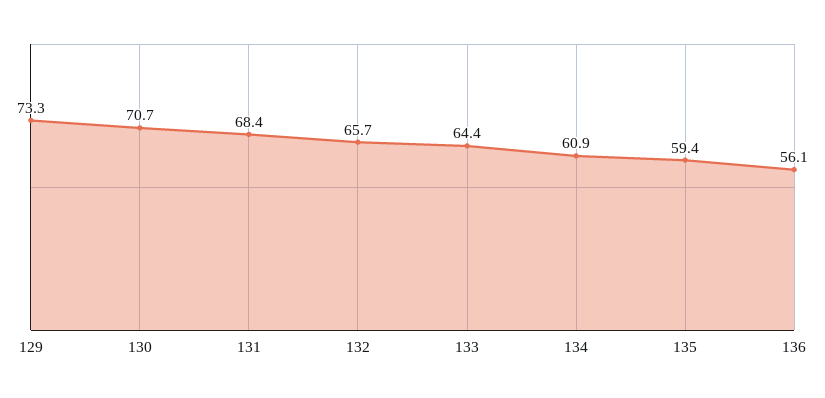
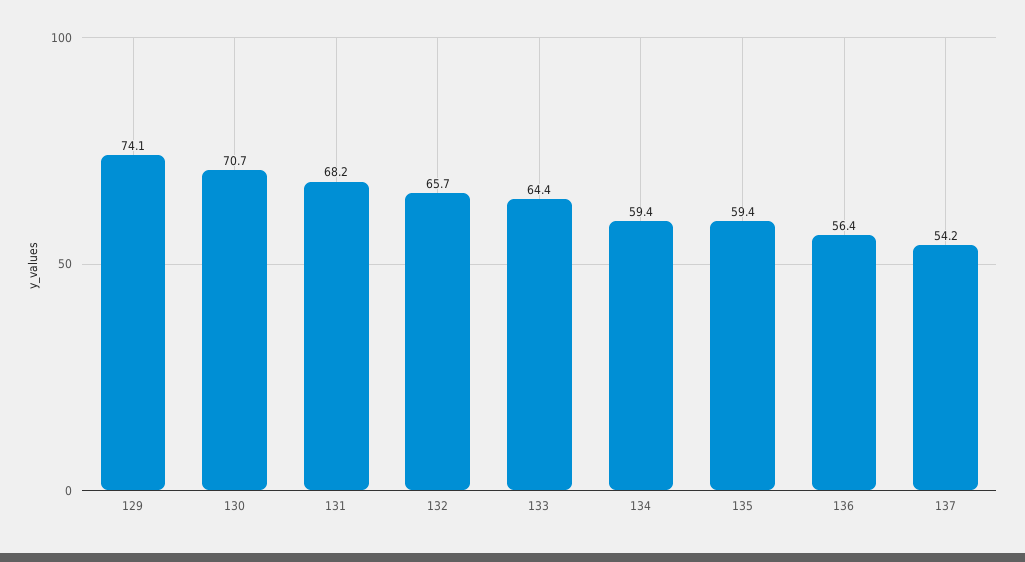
  {
-   "129": 73.3,
+   "129": 74.1,
    "130": 70.7,
-   "131": 68.4,
+   "131": 68.2,
    "132": 65.7,
    "133": 64.4,
-   "134": 60.9,
+   "134": 59.4,
    "135": 59.4,
-   "136": 56.1
+   "136": 56.4,
+   "137": 54.2
  }

